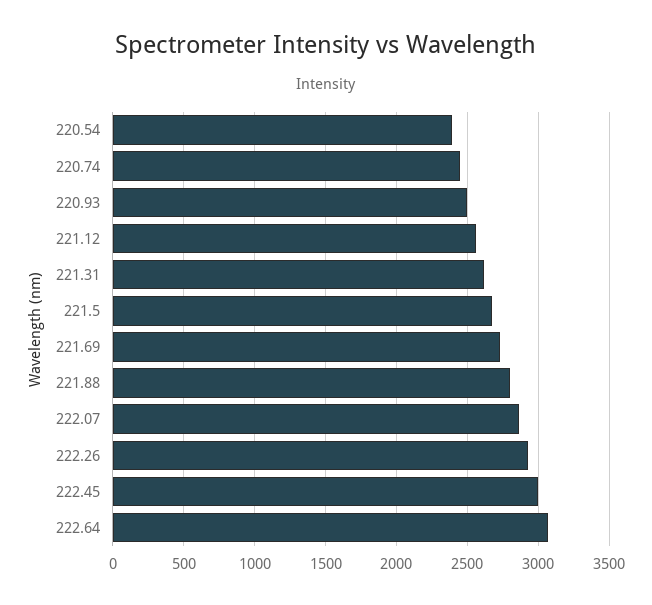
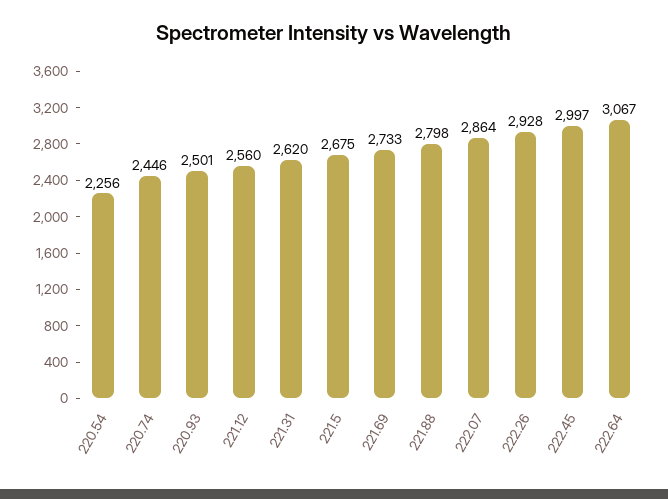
  {
-   "220.54": 2400,
+   "220.54": 2256,
    "220.74": 2446,
    "220.93": 2501,
    "221.12": 2560,
    "221.31": 2620,
    "221.5": 2675,
    "221.69": 2733,
    "221.88": 2798,
    "222.07": 2864,
    "222.26": 2928,
    "222.45": 2997,
    "222.64": 3067
  }

